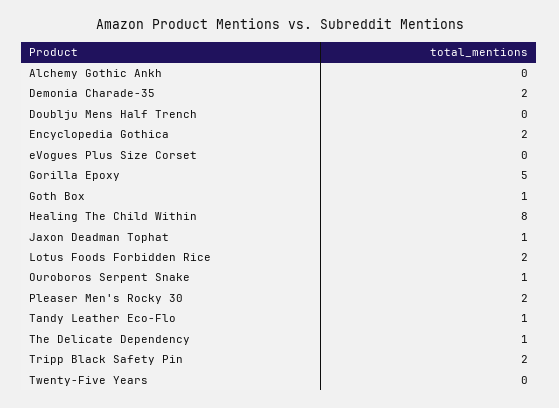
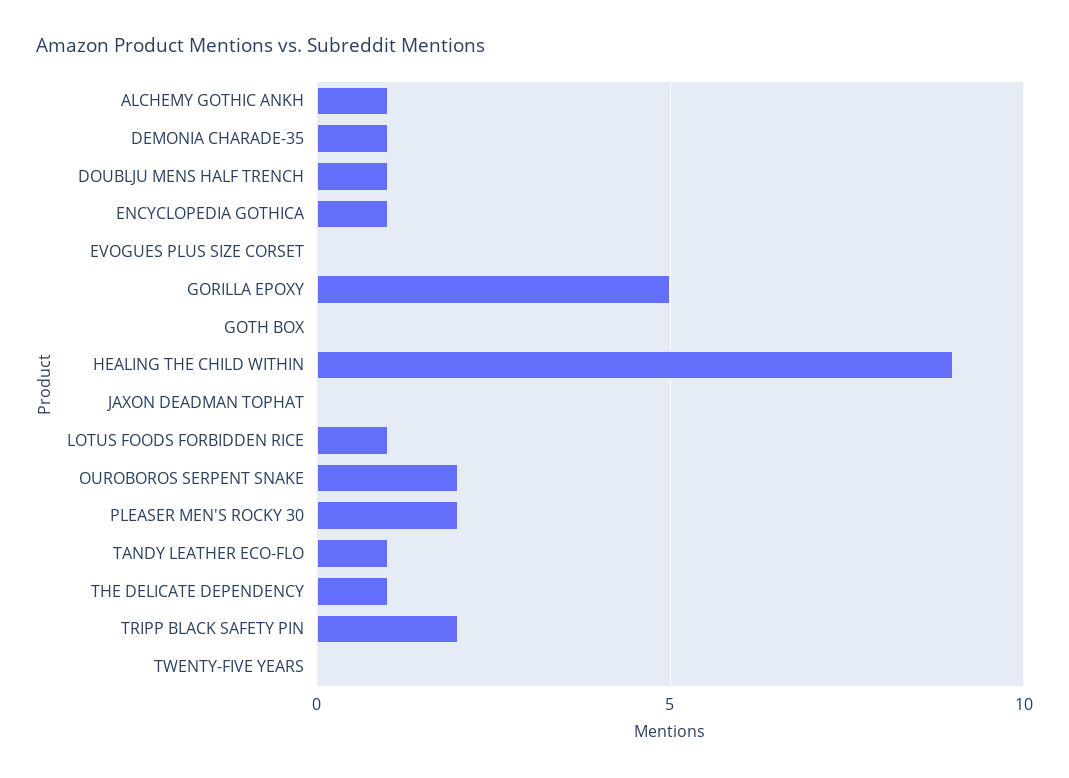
  {
-   "Alchemy Gothic Ankh": 0,
+   "Alchemy Gothic Ankh": 1,
-   "Demonia Charade-35": 2,
+   "Demonia Charade-35": 1,
-   "Doublju Mens Half Trench": 0,
+   "Doublju Mens Half Trench": 1,
-   "Encyclopedia Gothica": 2,
+   "Encyclopedia Gothica": 1,
    "eVogues Plus Size Corset": 0,
    "Gorilla Epoxy": 5,
-   "Goth Box": 1,
+   "Goth Box": 0,
-   "Healing The Child Within": 8,
+   "Healing The Child Within": 9,
-   "Jaxon Deadman Tophat": 1,
+   "Jaxon Deadman Tophat": 0,
-   "Lotus Foods Forbidden Rice": 2,
+   "Lotus Foods Forbidden Rice": 1,
-   "Ouroboros Serpent Snake": 1,
+   "Ouroboros Serpent Snake": 2,
    "Pleaser Men's Rocky 30": 2,
    "Tandy Leather Eco-Flo": 1,
    "The Delicate Dependency": 1,
    "Tripp Black Safety Pin": 2,
    "Twenty-Five Years": 0
  }

